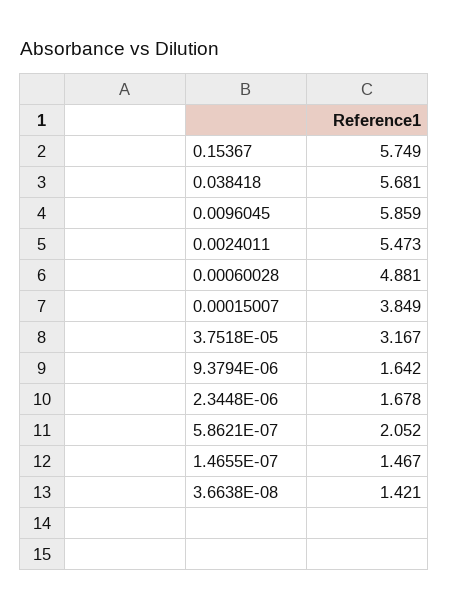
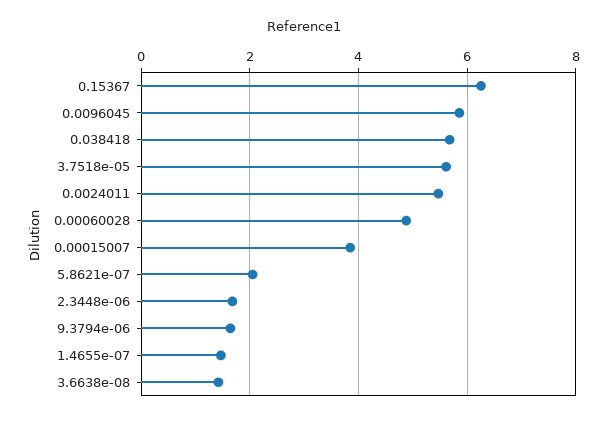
  {
-   "0.15367": 5.749,
+   "0.15367": 6.2,
    "0.038418": 5.681,
    "0.0096045": 5.859,
    "0.0024011": 5.473,
    "0.00060028": 4.881,
    "0.00015007": 3.849,
-   "3.7518E-05": 3.167,
+   "3.7518E-05": 5.6,
    "9.3794E-06": 1.642,
    "2.3448E-06": 1.678,
    "5.8621E-07": 2.052,
    "1.4655E-07": 1.467,
    "3.6638E-08": 1.421
  }

